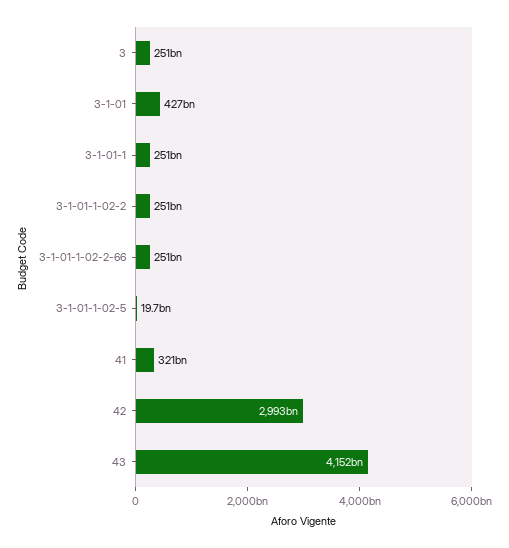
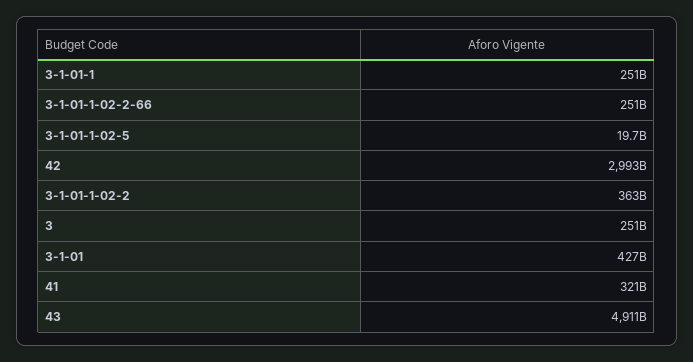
  {
    "3": 251000000000,
    "3-1-01": 427000000000,
    "3-1-01-1": 251000000000,
-   "3-1-01-1-02-2": 251000000000,
+   "3-1-01-1-02-2": 363000000000,
    "3-1-01-1-02-2-66": 251000000000,
    "3-1-01-1-02-5": 19700000000,
    "41": 321000000000,
    "42": 2993000000000,
-   "43": 4152000000000
+   "43": 4911000000000
  }

